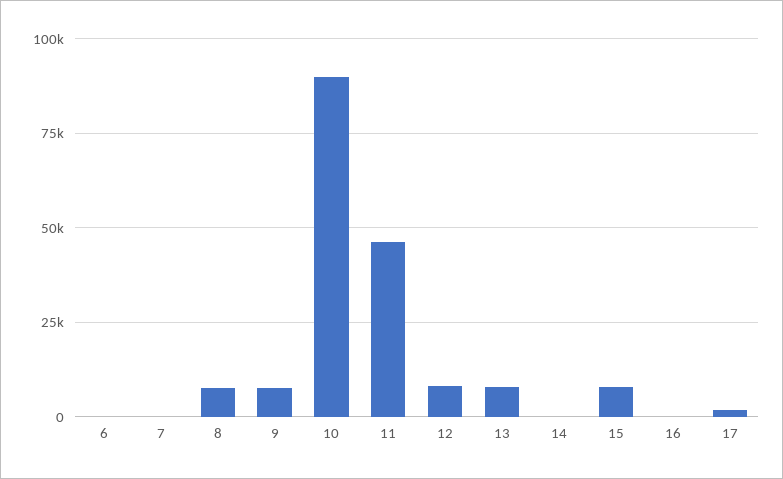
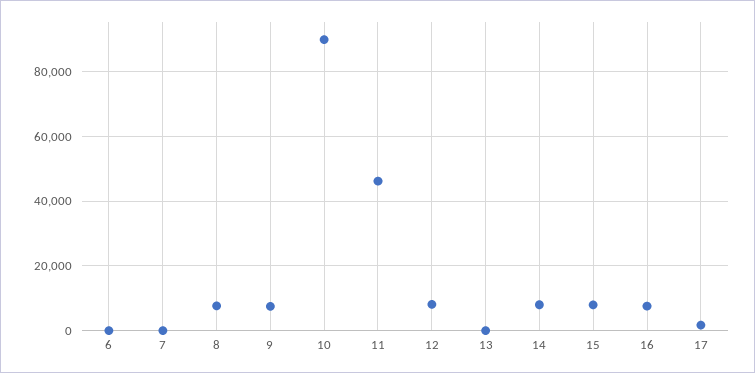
  {
    "6": 0,
    "7": 0,
    "8": 8000,
    "9": 8000,
    "10": 90000,
    "11": 46000,
    "12": 8000,
-   "13": 7500,
+   "13": 0,
-   "14": 0,
+   "14": 8000,
    "15": 8000,
-   "16": 0,
+   "16": 8000,
    "17": 2000
  }

